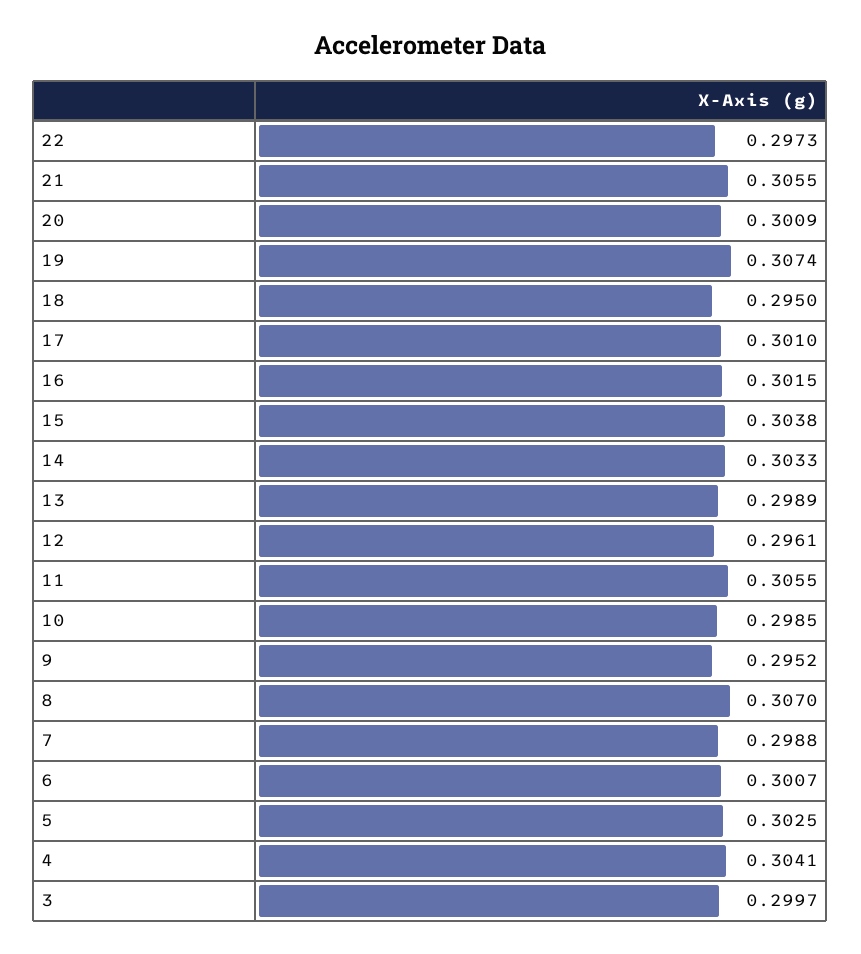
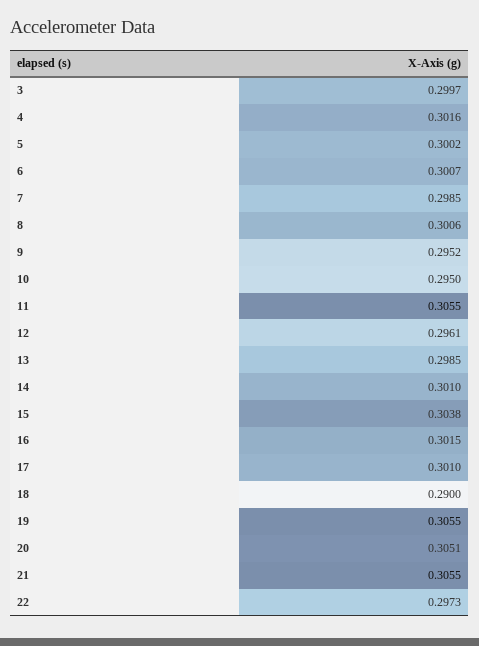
  {
    "22": 0.2973,
    "21": 0.3055,
-   "20": 0.3009,
+   "20": 0.3051,
-   "19": 0.3074,
+   "19": 0.3055,
-   "18": 0.295,
+   "18": 0.29,
    "17": 0.301,
    "16": 0.3015,
    "15": 0.3038,
-   "14": 0.3033,
+   "14": 0.301,
-   "13": 0.2989,
+   "13": 0.2985,
    "12": 0.2961,
    "11": 0.3055,
-   "10": 0.2985,
+   "10": 0.295,
    "9": 0.2952,
-   "8": 0.307,
+   "8": 0.3006,
-   "7": 0.2988,
+   "7": 0.2985,
    "6": 0.3007,
-   "5": 0.3025,
+   "5": 0.3002,
-   "4": 0.3041,
+   "4": 0.3016,
    "3": 0.2997
  }

